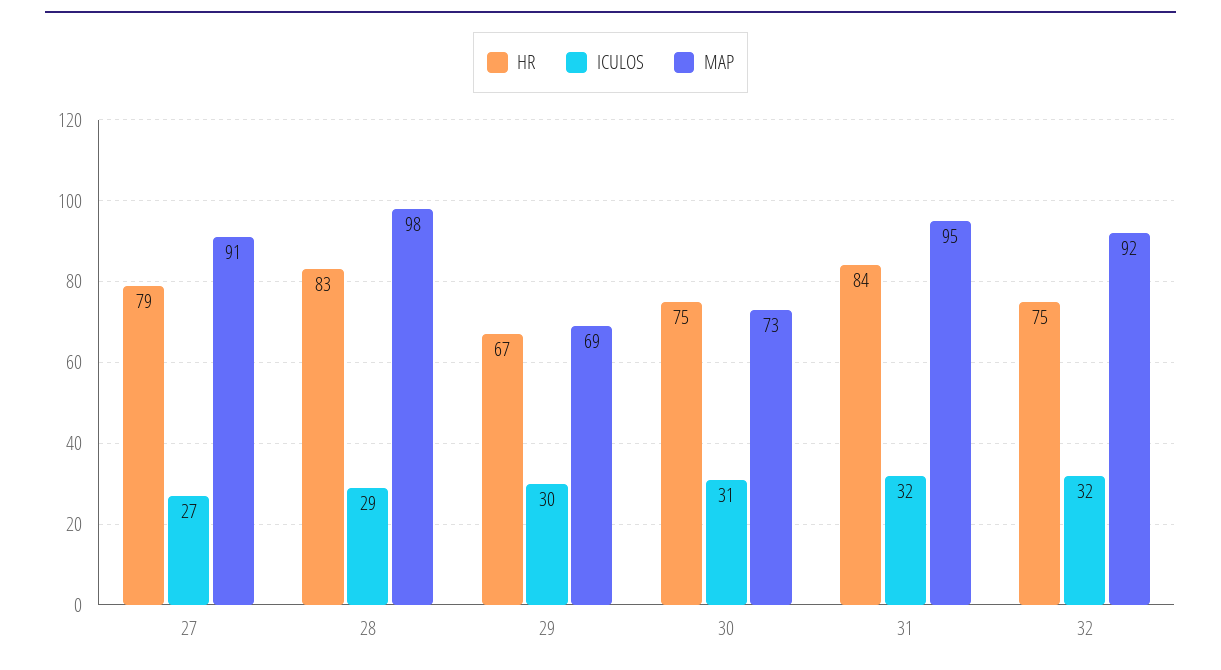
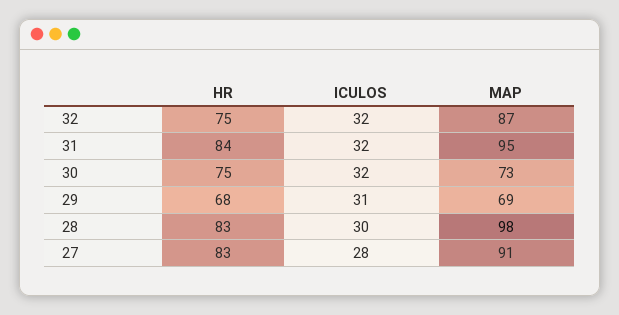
  {
    "HR": {
-     "27": 79,
+     "27": 83,
      "28": 83,
-     "29": 67,
+     "29": 68,
      "30": 75,
      "31": 84,
      "32": 75
    },
    "ICULOS": {
-     "27": 27,
+     "27": 28,
-     "28": 29,
+     "28": 30,
-     "29": 30,
+     "29": 31,
-     "30": 31,
+     "30": 32,
      "31": 32,
      "32": 32
    },
    "MAP": {
      "27": 91,
      "28": 98,
      "29": 69,
      "30": 73,
      "31": 95,
-     "32": 92
+     "32": 87
    }
  }

